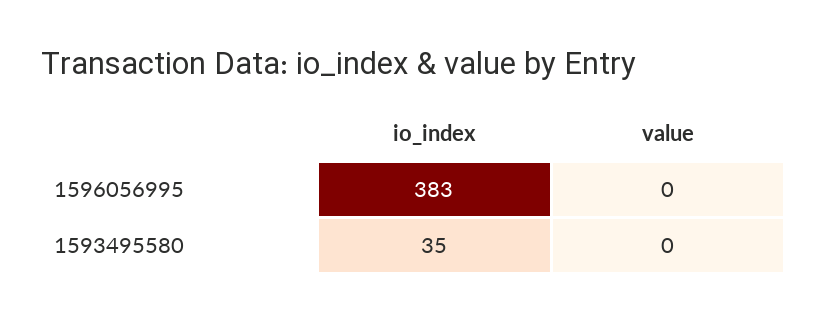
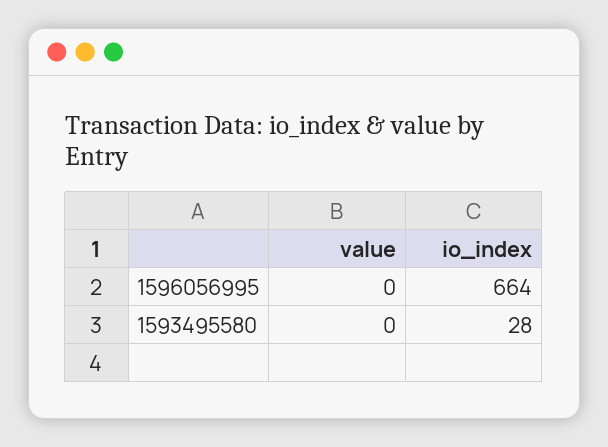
  {
    "io_index": {
-     "1596056995": 383,
+     "1596056995": 664,
-     "1593495580": 35
+     "1593495580": 28
    },
    "value": {
      "1596056995": 0,
      "1593495580": 0
    }
  }

